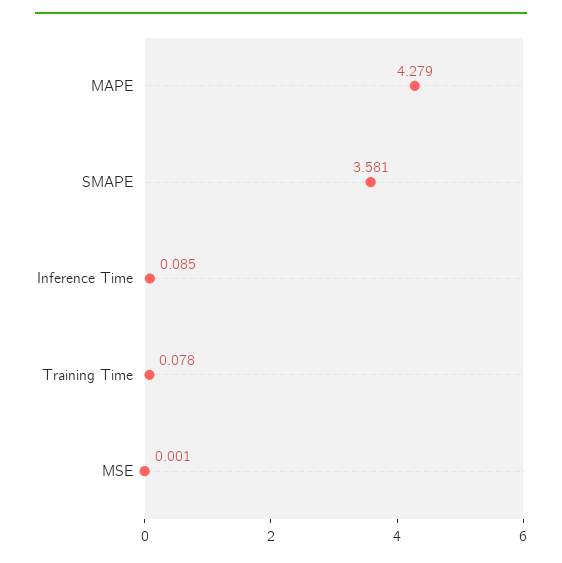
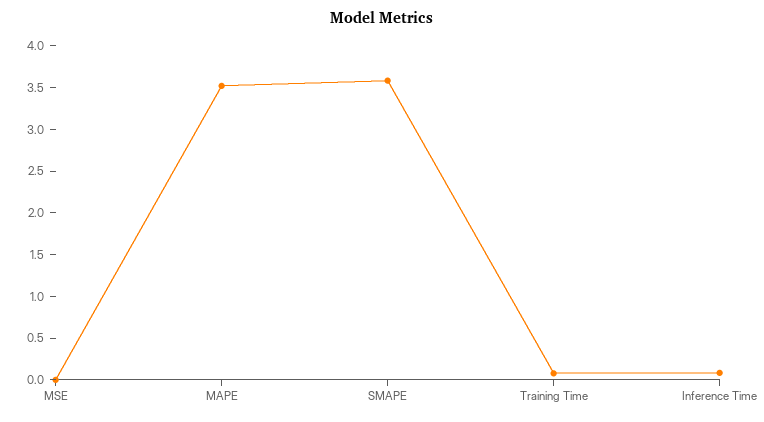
  {
-   "MAPE": 4.279,
+   "MAPE": 3.5,
    "SMAPE": 3.581,
    "Inference Time": 0.085,
    "Training Time": 0.078,
    "MSE": 0.001
  }

